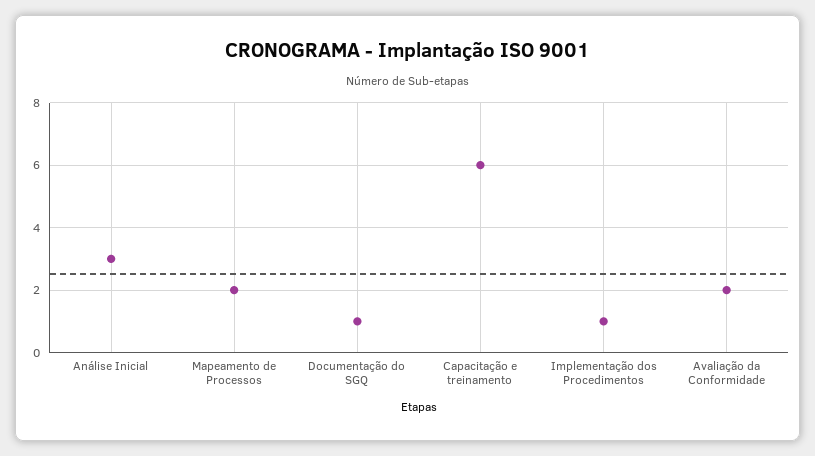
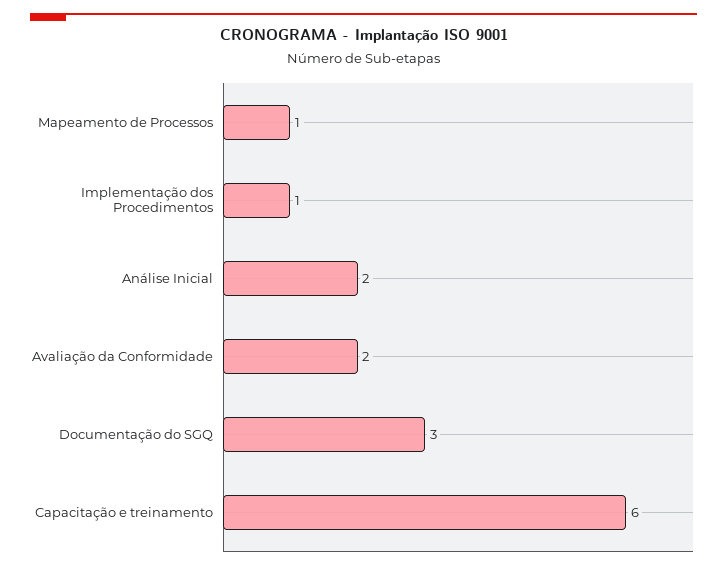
  {
-   "Análise Inicial": 3,
+   "Análise Inicial": 2,
-   "Mapeamento de Processos": 2,
+   "Mapeamento de Processos": 1,
-   "Documentação do SGQ": 1,
+   "Documentação do SGQ": 3,
    "Capacitação e treinamento": 6,
    "Implementação dos Procedimentos": 1,
    "Avaliação da Conformidade": 2
  }

